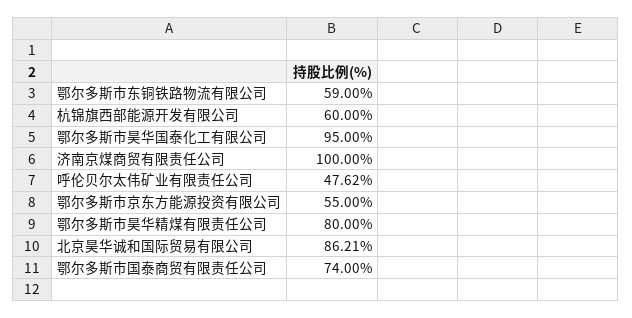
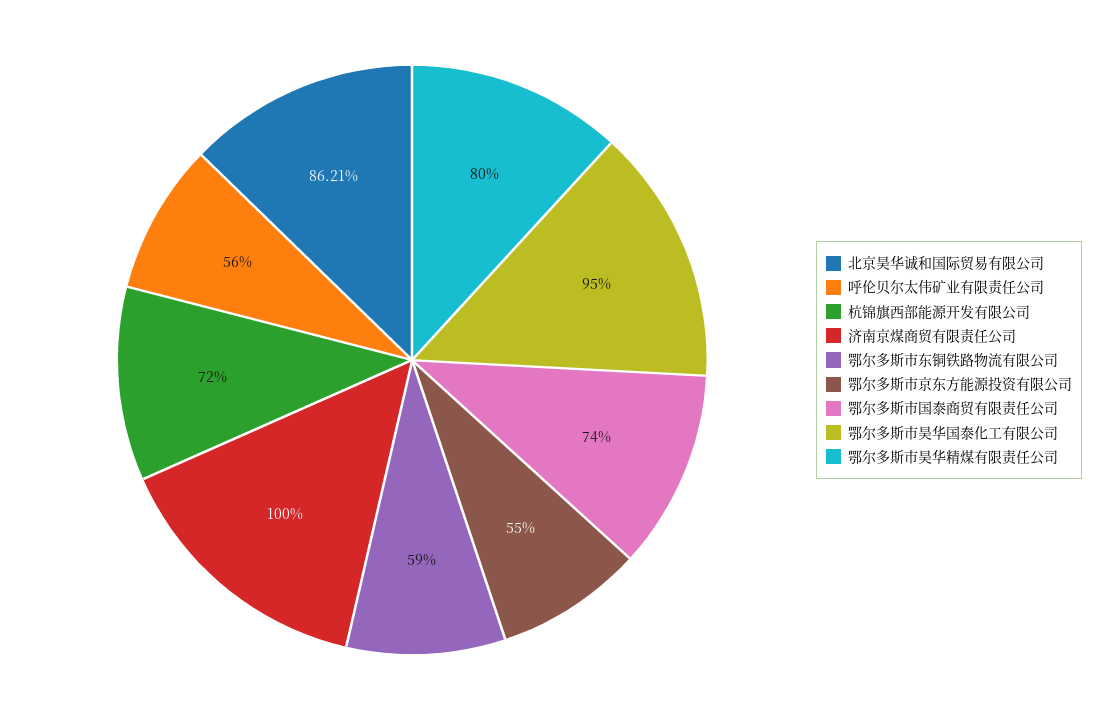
  {
    "鄂尔多斯市东铜铁路物流有限公司": 59,
-   "杭锦旗西部能源开发有限公司": 60,
+   "杭锦旗西部能源开发有限公司": 72,
    "鄂尔多斯市昊华国泰化工有限公司": 95,
    "济南京煤商贸有限责任公司": 100,
-   "呼伦贝尔太伟矿业有限责任公司": 47.62,
+   "呼伦贝尔太伟矿业有限责任公司": 56,
    "鄂尔多斯市京东方能源投资有限公司": 55,
    "鄂尔多斯市昊华精煤有限责任公司": 80,
    "北京昊华诚和国际贸易有限公司": 86.21,
    "鄂尔多斯市国泰商贸有限责任公司": 74
  }

